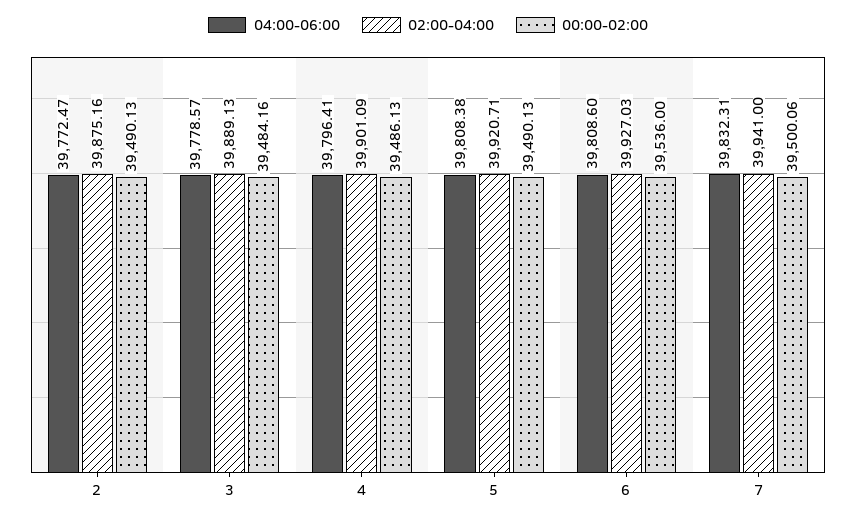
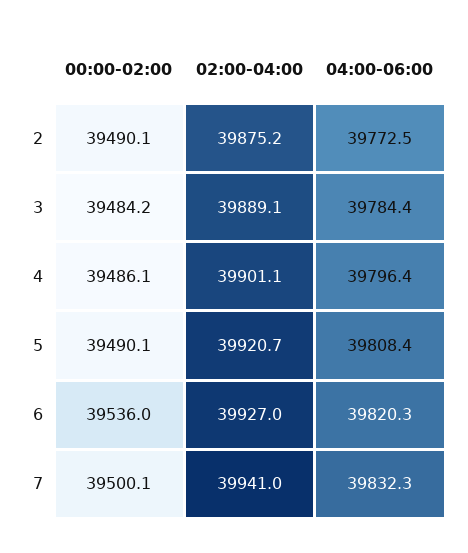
  {
    "04:00-06:00": {
      "2": 39772.47,
-     "3": 39778.57,
+     "3": 39784.4,
      "4": 39796.41,
      "5": 39808.38,
-     "6": 39808.6,
+     "6": 39820.3,
      "7": 39832.31
    },
    "02:00-04:00": {
      "2": 39875.16,
      "3": 39889.13,
      "4": 39901.09,
      "5": 39920.71,
      "6": 39927.03,
      "7": 39941
    },
    "00:00-02:00": {
      "2": 39490.13,
      "3": 39484.16,
      "4": 39486.13,
      "5": 39490.13,
      "6": 39536,
      "7": 39500.06
    }
  }

